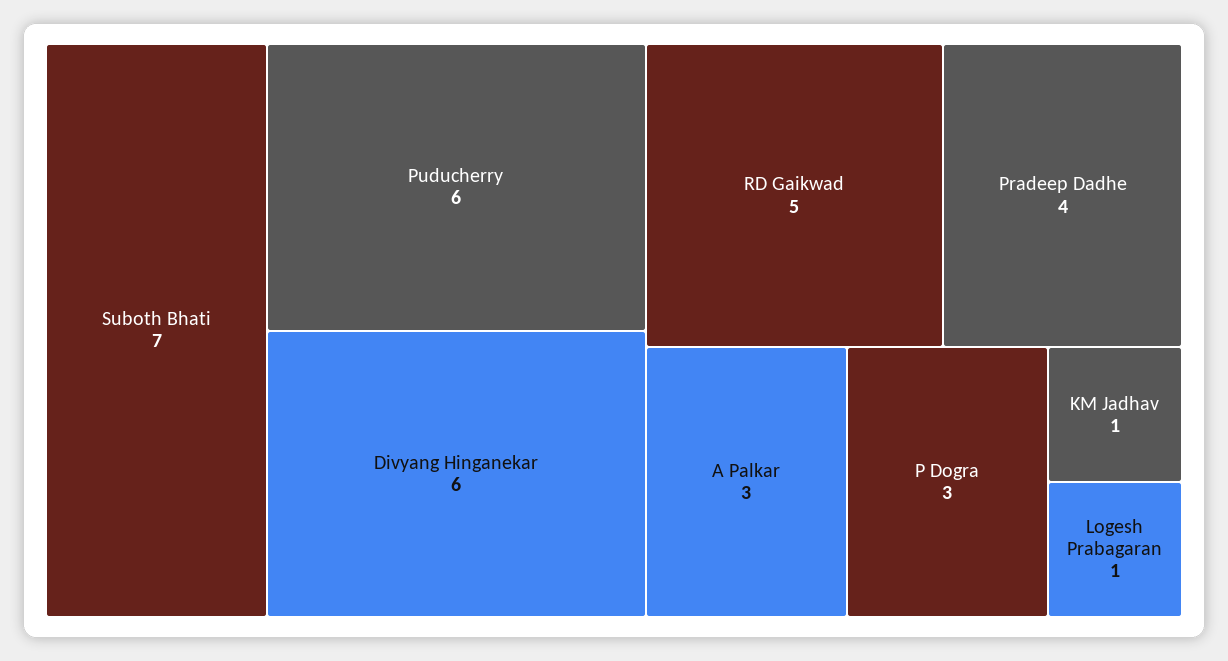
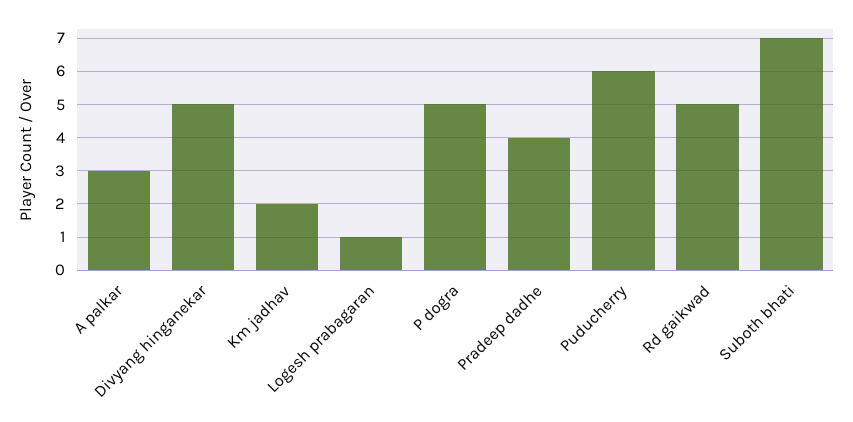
  {
    "Suboth Bhati": 7,
    "Puducherry": 6,
-   "Divyang Hinganekar": 6,
+   "Divyang Hinganekar": 5,
    "RD Gaikwad": 5,
    "Pradeep Dadhe": 4,
    "A Palkar": 3,
-   "P Dogra": 3,
+   "P Dogra": 5,
-   "KM Jadhav": 1,
+   "KM Jadhav": 2,
    "Logesh Prabagaran": 1
  }

